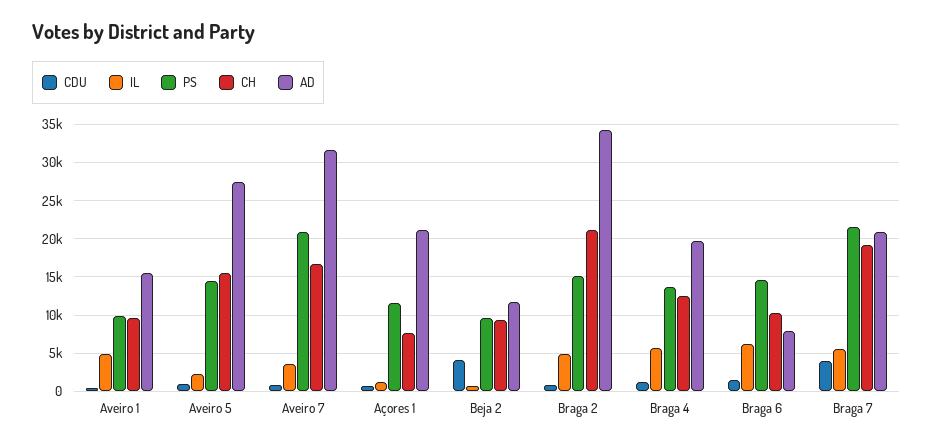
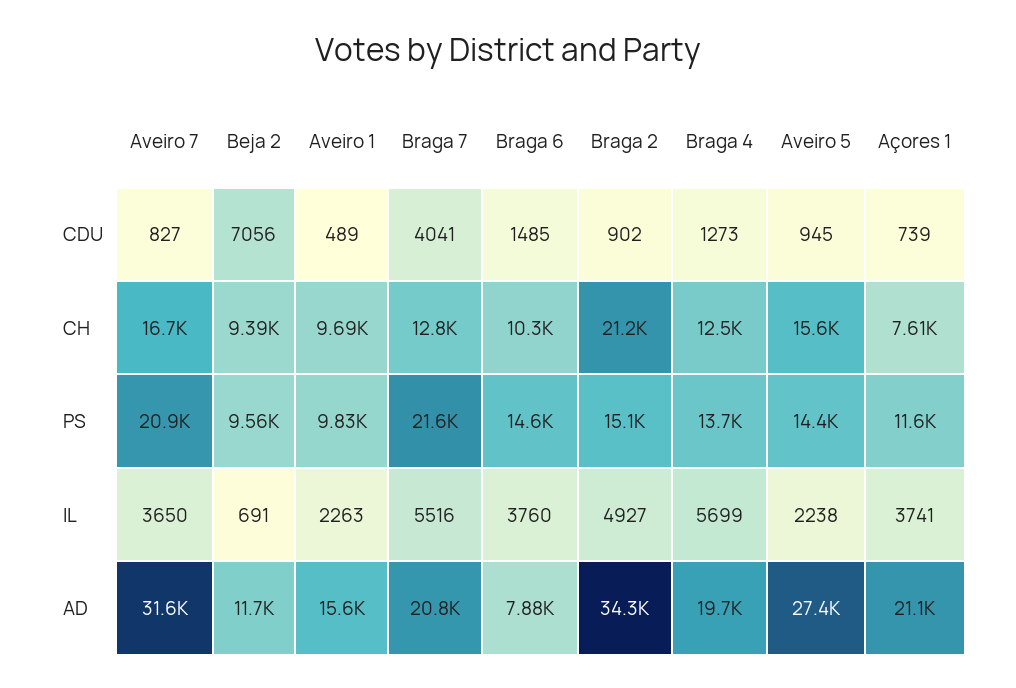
  {
    "CDU": {
      "Aveiro 1": 489,
      "Aveiro 5": 945,
      "Aveiro 7": 827,
      "Açores 1": 739,
-     "Beja 2": 4000,
+     "Beja 2": 7056,
      "Braga 2": 902,
      "Braga 4": 1273,
      "Braga 6": 1485,
      "Braga 7": 4041
    },
    "IL": {
-     "Aveiro 1": 5000,
+     "Aveiro 1": 2263,
      "Aveiro 5": 2238,
      "Aveiro 7": 3650,
-     "Açores 1": 1000,
+     "Açores 1": 3741,
      "Beja 2": 691,
      "Braga 2": 4927,
      "Braga 4": 5699,
-     "Braga 6": 6000,
+     "Braga 6": 3760,
      "Braga 7": 5516
    },
    "PS": {
      "Aveiro 1": 9830,
      "Aveiro 5": 14400,
      "Aveiro 7": 20900,
      "Açores 1": 11600,
      "Beja 2": 9560,
      "Braga 2": 15100,
      "Braga 4": 13700,
      "Braga 6": 14600,
      "Braga 7": 21600
    },
    "CH": {
      "Aveiro 1": 9690,
      "Aveiro 5": 15600,
      "Aveiro 7": 16700,
      "Açores 1": 7610,
      "Beja 2": 9390,
      "Braga 2": 21200,
      "Braga 4": 12500,
      "Braga 6": 10300,
-     "Braga 7": 19000
+     "Braga 7": 12800
    },
    "AD": {
      "Aveiro 1": 15600,
      "Aveiro 5": 27400,
      "Aveiro 7": 31600,
      "Açores 1": 21100,
      "Beja 2": 11700,
      "Braga 2": 34300,
      "Braga 4": 19700,
      "Braga 6": 7880,
      "Braga 7": 20800
    }
  }

